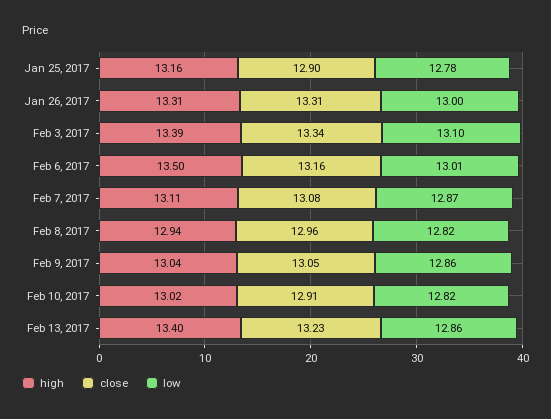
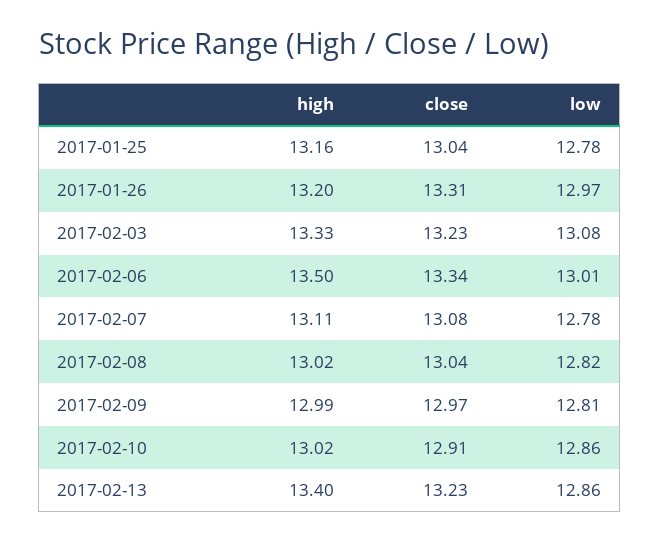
  {
    "high": {
      "Jan 25, 2017": 13.16,
-     "Jan 26, 2017": 13.31,
+     "Jan 26, 2017": 13.2,
-     "Feb 3, 2017": 13.39,
+     "Feb 3, 2017": 13.33,
      "Feb 6, 2017": 13.5,
      "Feb 7, 2017": 13.11,
-     "Feb 8, 2017": 12.94,
+     "Feb 8, 2017": 13.02,
-     "Feb 9, 2017": 13.04,
+     "Feb 9, 2017": 12.99,
      "Feb 10, 2017": 13.02,
      "Feb 13, 2017": 13.4
    },
    "close": {
-     "Jan 25, 2017": 12.9,
+     "Jan 25, 2017": 13.04,
      "Jan 26, 2017": 13.31,
-     "Feb 3, 2017": 13.34,
+     "Feb 3, 2017": 13.23,
-     "Feb 6, 2017": 13.16,
+     "Feb 6, 2017": 13.34,
      "Feb 7, 2017": 13.08,
-     "Feb 8, 2017": 12.96,
+     "Feb 8, 2017": 13.04,
-     "Feb 9, 2017": 13.05,
+     "Feb 9, 2017": 12.97,
      "Feb 10, 2017": 12.91,
      "Feb 13, 2017": 13.23
    },
    "low": {
      "Jan 25, 2017": 12.78,
-     "Jan 26, 2017": 13,
+     "Jan 26, 2017": 12.97,
-     "Feb 3, 2017": 13.1,
+     "Feb 3, 2017": 13.08,
      "Feb 6, 2017": 13.01,
-     "Feb 7, 2017": 12.87,
+     "Feb 7, 2017": 12.78,
      "Feb 8, 2017": 12.82,
-     "Feb 9, 2017": 12.86,
+     "Feb 9, 2017": 12.81,
-     "Feb 10, 2017": 12.82,
+     "Feb 10, 2017": 12.86,
      "Feb 13, 2017": 12.86
    }
  }

